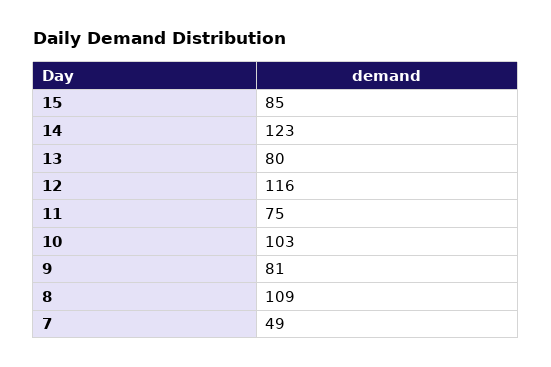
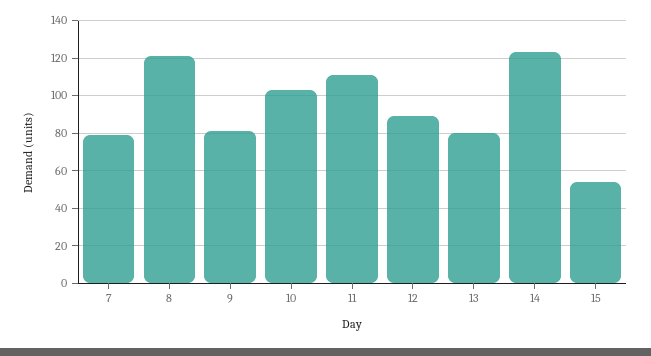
  {
-   "15": 85,
+   "15": 55,
    "14": 123,
    "13": 80,
-   "12": 116,
+   "12": 90,
-   "11": 75,
+   "11": 110,
    "10": 103,
    "9": 81,
-   "8": 109,
+   "8": 120,
-   "7": 49
+   "7": 80
  }

